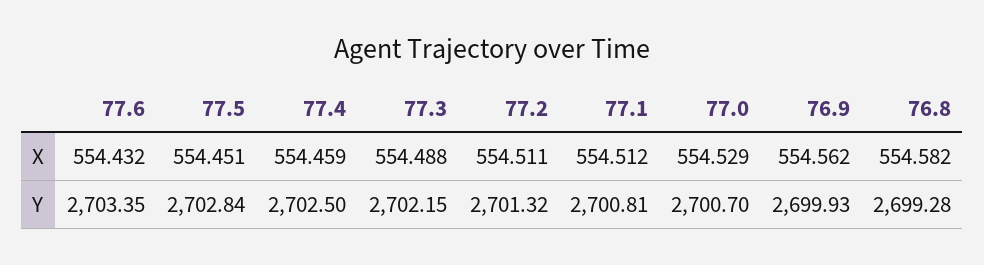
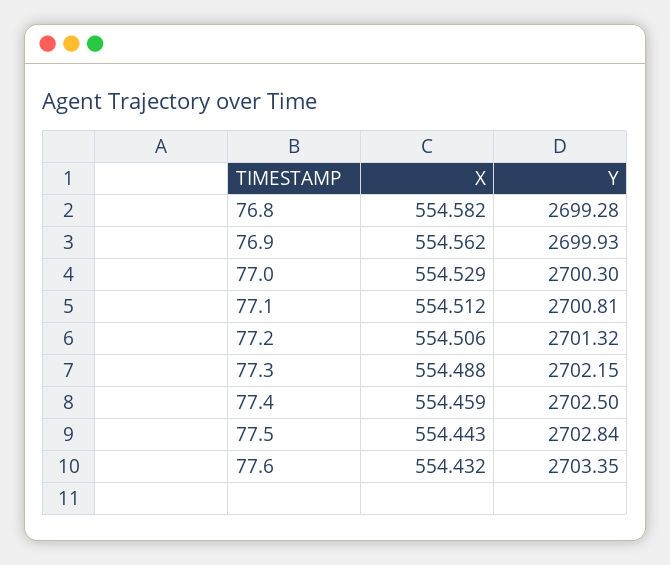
  {
    "77.6": {
      "X": 554.432,
      "Y": 2703.35
    },
    "77.5": {
-     "X": 554.451,
+     "X": 554.443,
      "Y": 2702.84
    },
    "77.4": {
      "X": 554.459,
      "Y": 2702.5
    },
    "77.3": {
      "X": 554.488,
      "Y": 2702.15
    },
    "77.2": {
-     "X": 554.511,
+     "X": 554.506,
      "Y": 2701.32
    },
    "77.1": {
      "X": 554.512,
      "Y": 2700.81
    },
    "77.0": {
      "X": 554.529,
-     "Y": 2700.7
+     "Y": 2700.3
    },
    "76.9": {
      "X": 554.562,
      "Y": 2699.93
    },
    "76.8": {
      "X": 554.582,
      "Y": 2699.28
    }
  }

